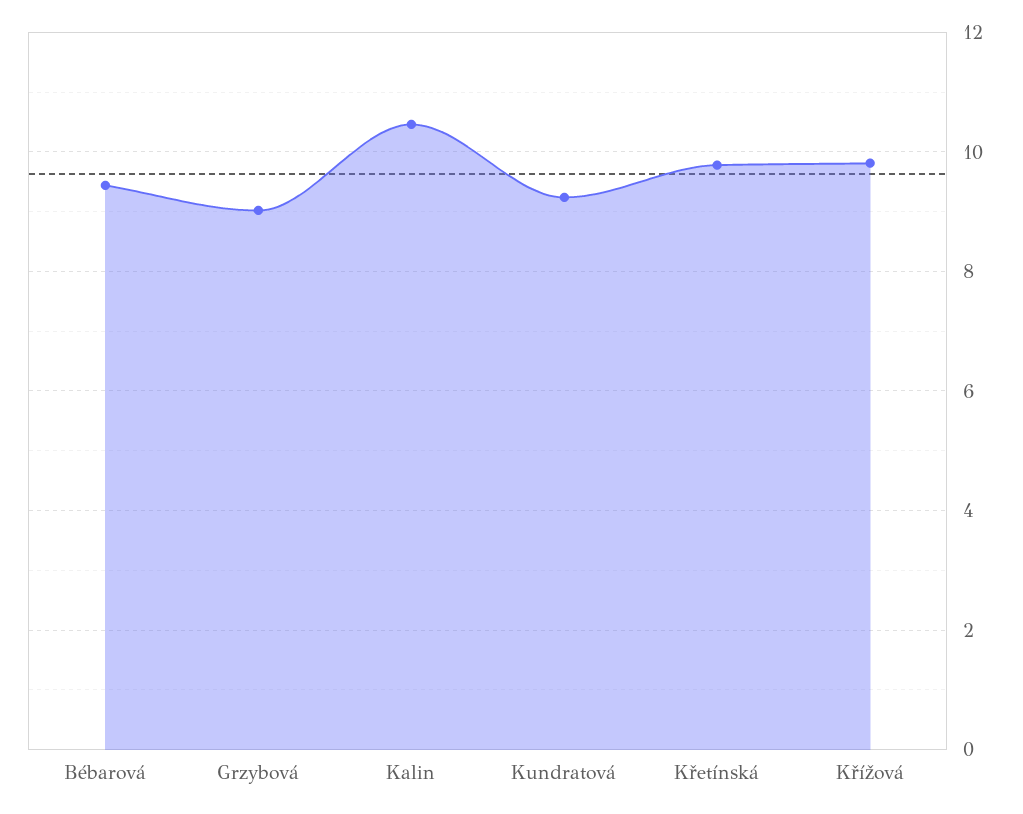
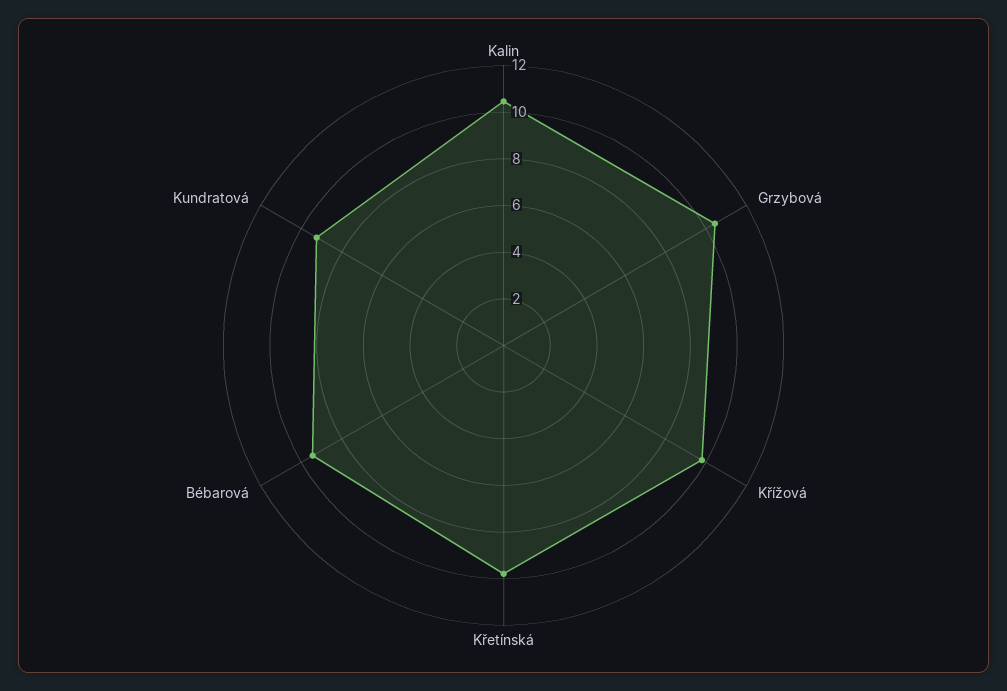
  {
    "Bébarová": 9.4,
-   "Grzybová": 9,
+   "Grzybová": 10.5,
    "Kalin": 10.4,
    "Kundratová": 9.2,
    "Křetínská": 9.8,
    "Křížová": 9.8
  }

